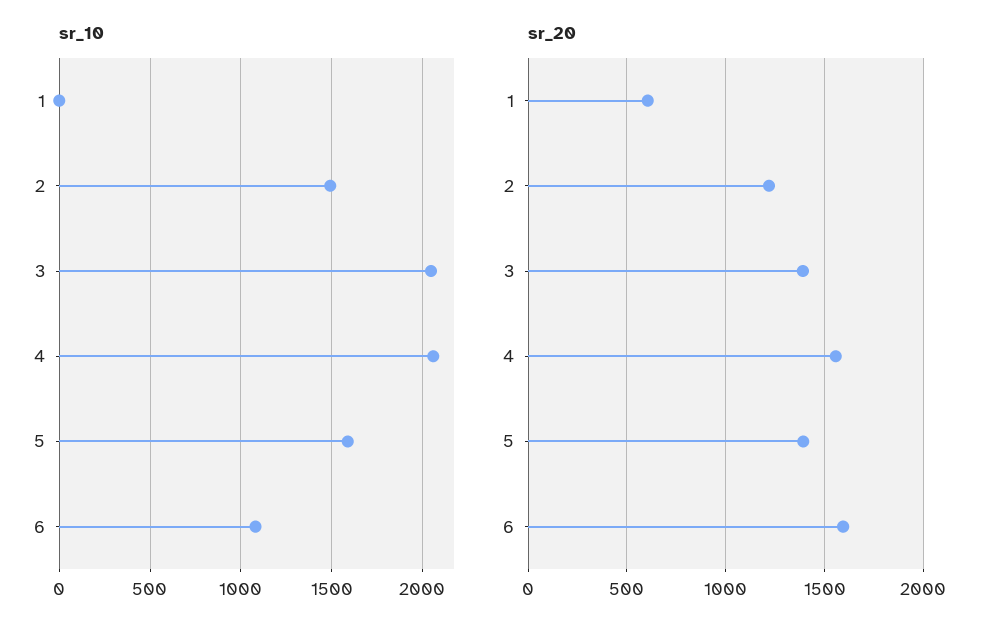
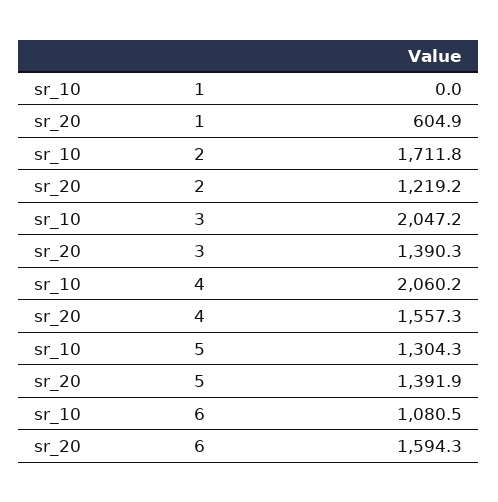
  {
    "sr_10": {
      "1": 0,
-     "2": 1500,
+     "2": 1711.8,
      "3": 2047.2,
      "4": 2060.2,
-     "5": 1600,
+     "5": 1304.3,
      "6": 1080.5
    },
    "sr_20": {
      "1": 604.9,
      "2": 1219.2,
      "3": 1390.3,
      "4": 1557.3,
      "5": 1391.9,
      "6": 1594.3
    }
  }

